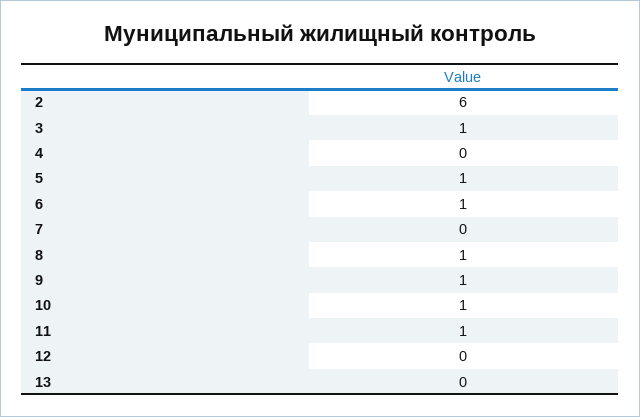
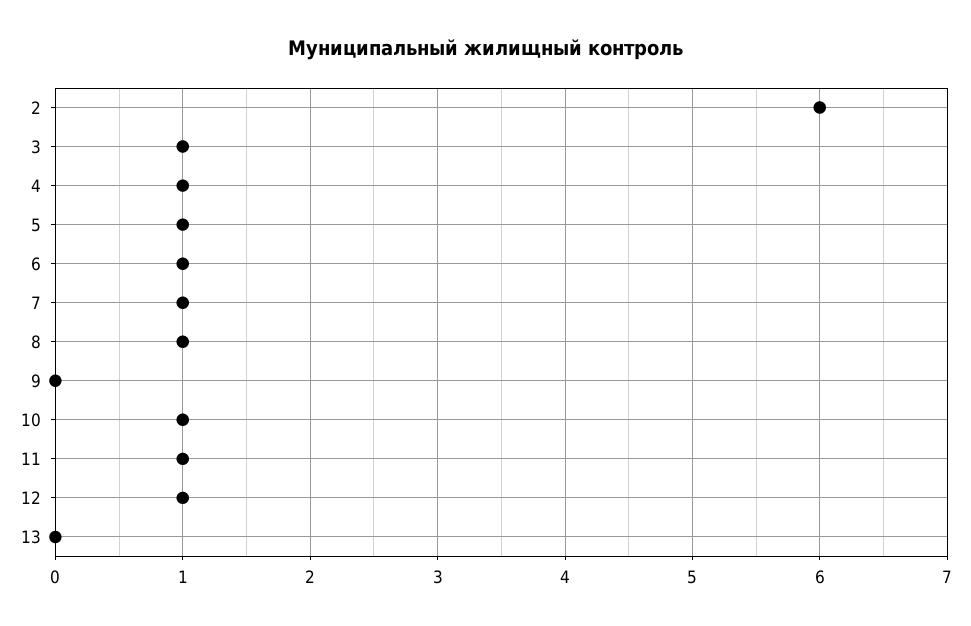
  {
    "2": 6,
    "3": 1,
-   "4": 0,
+   "4": 1,
    "5": 1,
    "6": 1,
-   "7": 0,
+   "7": 1,
    "8": 1,
-   "9": 1,
+   "9": 0,
    "10": 1,
    "11": 1,
-   "12": 0,
+   "12": 1,
    "13": 0
  }

